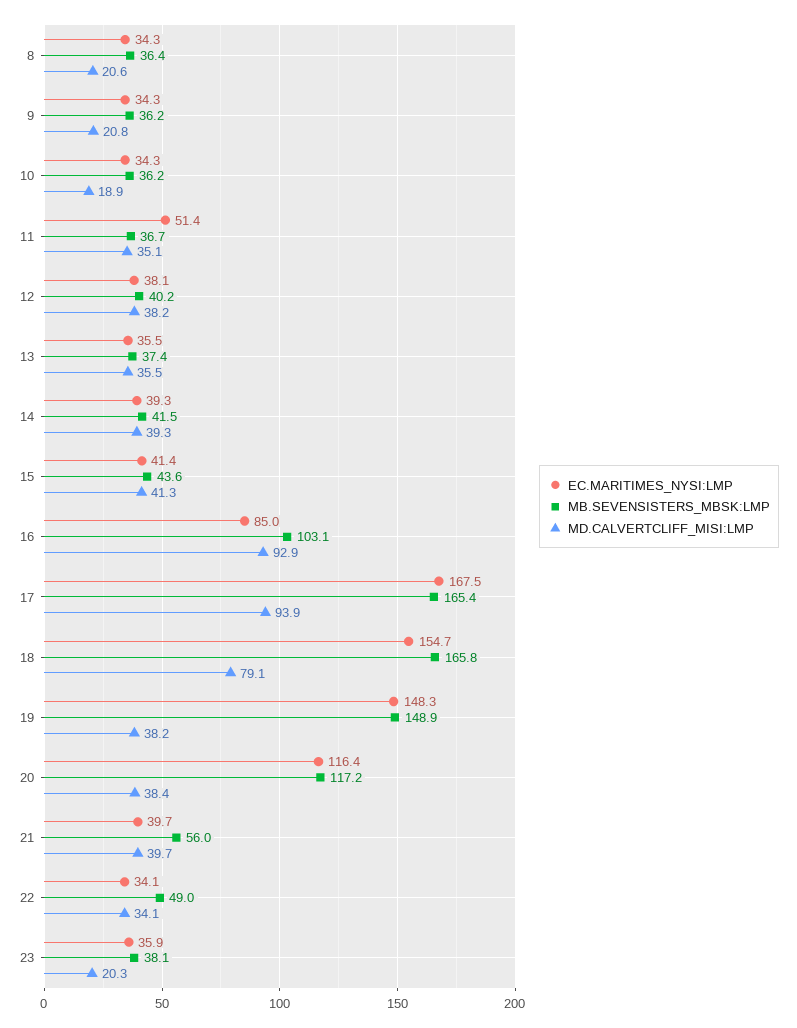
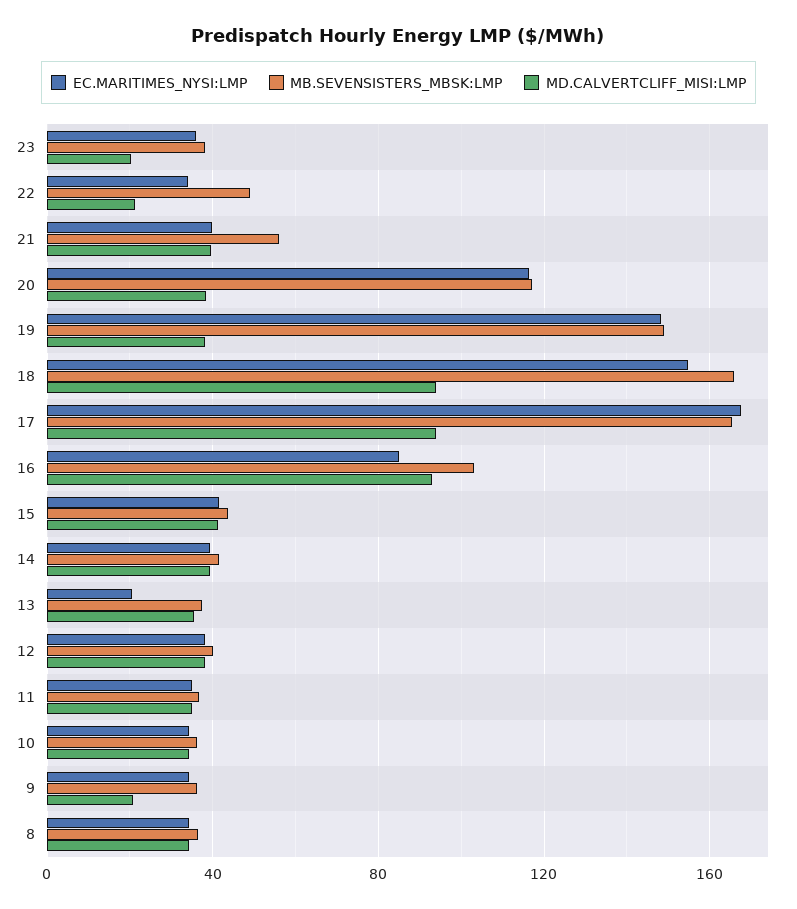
  {
    "EC.MARITIMES_NYSI:LMP": {
      "8": 34.3,
      "9": 34.3,
      "10": 34.3,
-     "11": 51.4,
+     "11": 35,
      "12": 38.1,
-     "13": 35.5,
+     "13": 20,
      "14": 39.3,
      "15": 41.4,
      "16": 85,
      "17": 167.5,
      "18": 154.7,
      "19": 148.3,
      "20": 116.4,
      "21": 39.7,
      "22": 34.1,
      "23": 35.9
    },
    "MB.SEVENSISTERS_MBSK:LMP": {
      "8": 36.4,
      "9": 36.2,
      "10": 36.2,
      "11": 36.7,
      "12": 40.2,
      "13": 37.4,
      "14": 41.5,
      "15": 43.6,
      "16": 103.1,
      "17": 165.4,
      "18": 165.8,
      "19": 148.9,
      "20": 117.2,
      "21": 56,
      "22": 49,
      "23": 38.1
    },
    "MD.CALVERTCLIFF_MISI:LMP": {
-     "8": 20.6,
+     "8": 35,
      "9": 20.8,
-     "10": 18.9,
+     "10": 35,
      "11": 35.1,
      "12": 38.2,
      "13": 35.5,
      "14": 39.3,
      "15": 41.3,
      "16": 92.9,
      "17": 93.9,
-     "18": 79.1,
+     "18": 95,
      "19": 38.2,
      "20": 38.4,
      "21": 39.7,
-     "22": 34.1,
+     "22": 20,
      "23": 20.3
    }
  }

